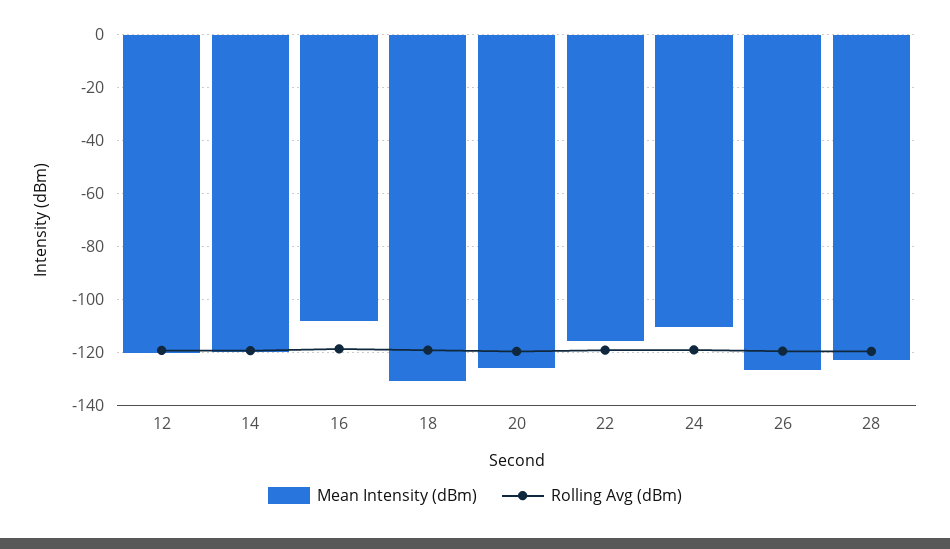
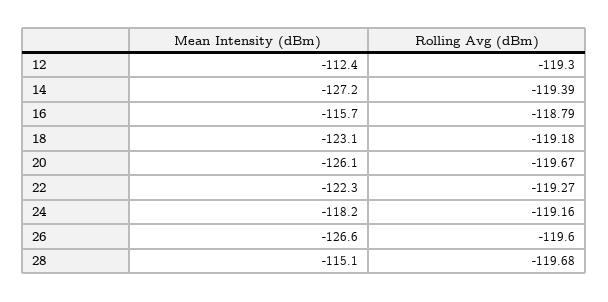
  {
    "Mean Intensity (dBm)": {
-     "12": -120,
+     "12": -112.4,
-     "14": -120,
+     "14": -127.2,
-     "16": -107.5,
+     "16": -115.7,
-     "18": -130,
+     "18": -123.1,
      "20": -126.1,
-     "22": -115,
+     "22": -122.3,
-     "24": -110,
+     "24": -118.2,
      "26": -126.6,
-     "28": -122.5
+     "28": -115.1
    },
    "Rolling Avg (dBm)": {
      "12": -119.3,
      "14": -119.39,
      "16": -118.79,
      "18": -119.18,
      "20": -119.67,
      "22": -119.27,
      "24": -119.16,
      "26": -119.6,
      "28": -119.68
    }
  }

